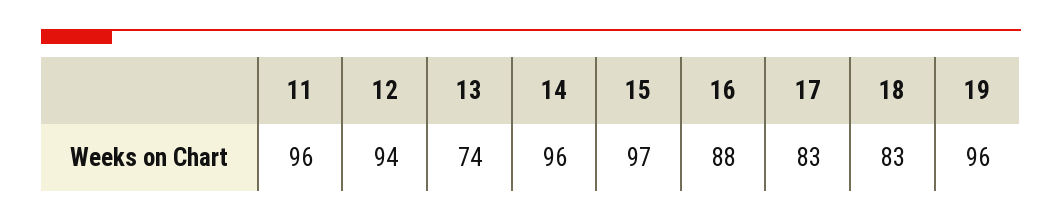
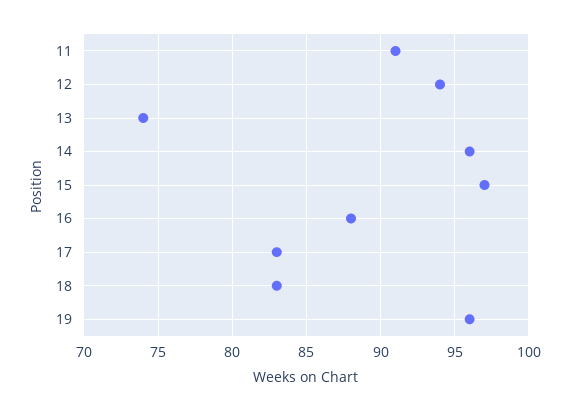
  {
-   "11": 96,
+   "11": 91,
    "12": 94,
    "13": 74,
    "14": 96,
    "15": 97,
    "16": 88,
    "17": 83,
    "18": 83,
    "19": 96
  }

